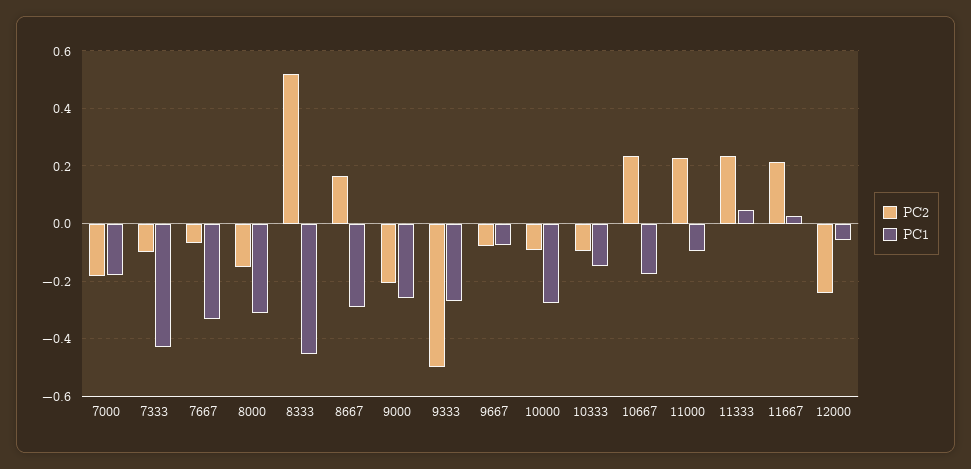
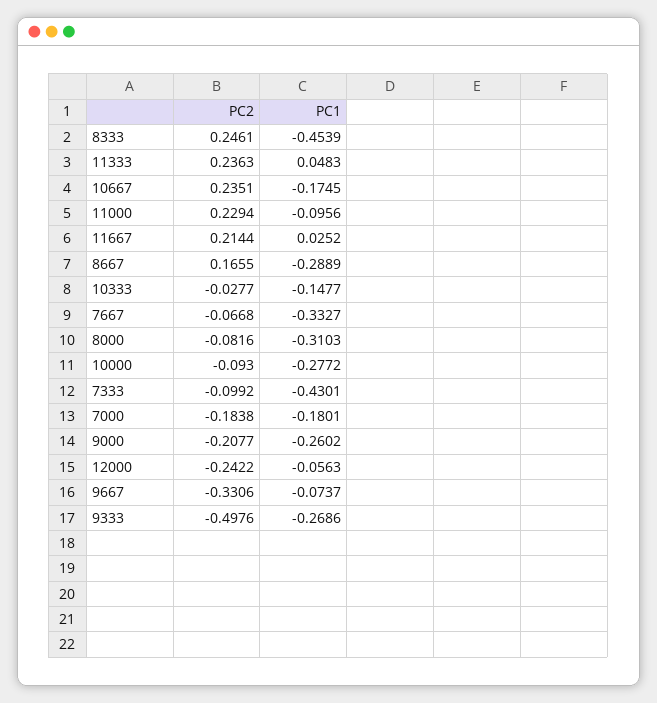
  {
    "PC2": {
      "7000": -0.1838,
      "7333": -0.0992,
      "7667": -0.0668,
-     "8000": -0.15,
+     "8000": -0.0816,
-     "8333": 0.525,
+     "8333": 0.2461,
      "8667": 0.1655,
      "9000": -0.2077,
      "9333": -0.4976,
-     "9667": -0.075,
+     "9667": -0.3306,
      "10000": -0.093,
-     "10333": -0.1,
+     "10333": -0.0277,
      "10667": 0.2351,
      "11000": 0.2294,
      "11333": 0.2363,
      "11667": 0.2144,
      "12000": -0.2422
    },
    "PC1": {
      "7000": -0.1801,
      "7333": -0.4301,
      "7667": -0.3327,
      "8000": -0.3103,
      "8333": -0.4539,
      "8667": -0.2889,
      "9000": -0.2602,
      "9333": -0.2686,
      "9667": -0.0737,
      "10000": -0.2772,
      "10333": -0.1477,
      "10667": -0.1745,
      "11000": -0.0956,
      "11333": 0.0483,
      "11667": 0.0252,
      "12000": -0.0563
    }
  }

